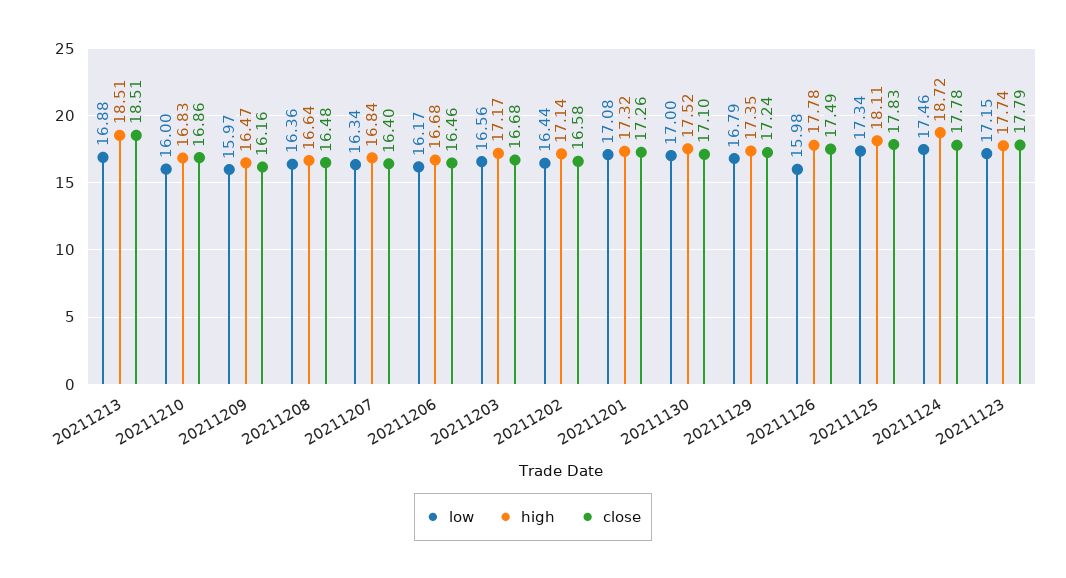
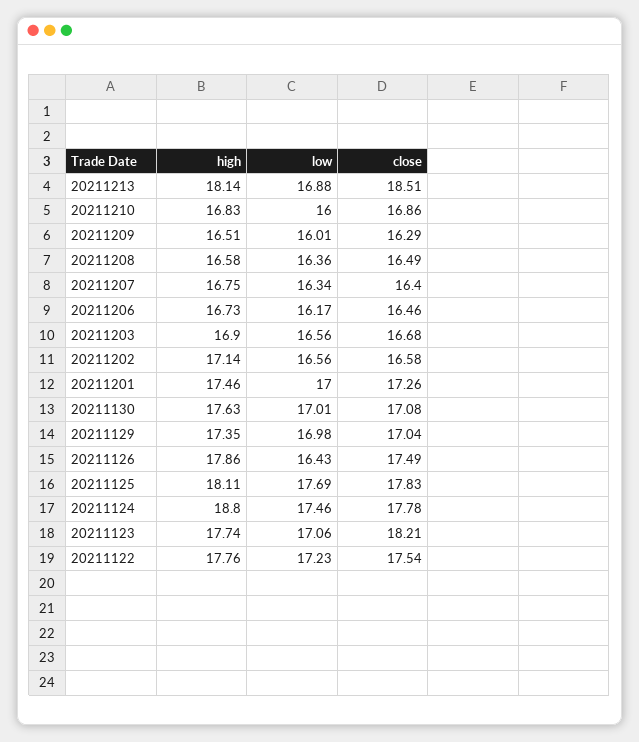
  {
    "low": {
      "20211213": 16.88,
      "20211210": 16,
-     "20211209": 15.97,
+     "20211209": 16.01,
      "20211208": 16.36,
      "20211207": 16.34,
      "20211206": 16.17,
      "20211203": 16.56,
-     "20211202": 16.44,
+     "20211202": 16.56,
-     "20211201": 17.08,
+     "20211201": 17,
-     "20211130": 17,
+     "20211130": 17.01,
-     "20211129": 16.79,
+     "20211129": 16.98,
-     "20211126": 15.98,
+     "20211126": 16.43,
-     "20211125": 17.34,
+     "20211125": 17.69,
      "20211124": 17.46,
-     "20211123": 17.15
+     "20211123": 17.06,
+     "20211122": 17.23
    },
    "high": {
-     "20211213": 18.51,
+     "20211213": 18.14,
      "20211210": 16.83,
-     "20211209": 16.47,
+     "20211209": 16.51,
-     "20211208": 16.64,
+     "20211208": 16.58,
-     "20211207": 16.84,
+     "20211207": 16.75,
-     "20211206": 16.68,
+     "20211206": 16.73,
-     "20211203": 17.17,
+     "20211203": 16.9,
      "20211202": 17.14,
-     "20211201": 17.32,
+     "20211201": 17.46,
-     "20211130": 17.52,
+     "20211130": 17.63,
      "20211129": 17.35,
-     "20211126": 17.78,
+     "20211126": 17.86,
      "20211125": 18.11,
-     "20211124": 18.72,
+     "20211124": 18.8,
-     "20211123": 17.74
+     "20211123": 17.74,
+     "20211122": 17.76
    },
    "close": {
      "20211213": 18.51,
      "20211210": 16.86,
-     "20211209": 16.16,
+     "20211209": 16.29,
-     "20211208": 16.48,
+     "20211208": 16.49,
      "20211207": 16.4,
      "20211206": 16.46,
      "20211203": 16.68,
      "20211202": 16.58,
      "20211201": 17.26,
-     "20211130": 17.1,
+     "20211130": 17.08,
-     "20211129": 17.24,
+     "20211129": 17.04,
      "20211126": 17.49,
      "20211125": 17.83,
      "20211124": 17.78,
-     "20211123": 17.79
+     "20211123": 18.21,
+     "20211122": 17.54
    }
  }

